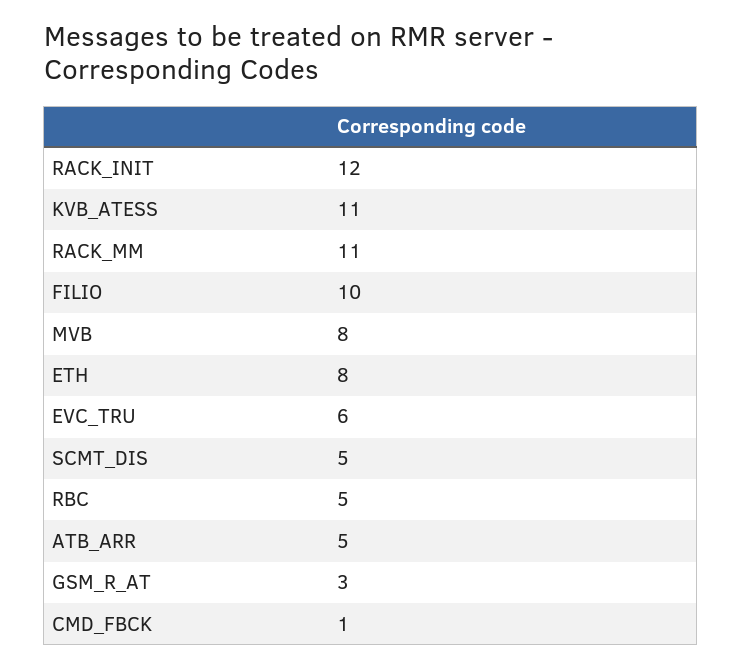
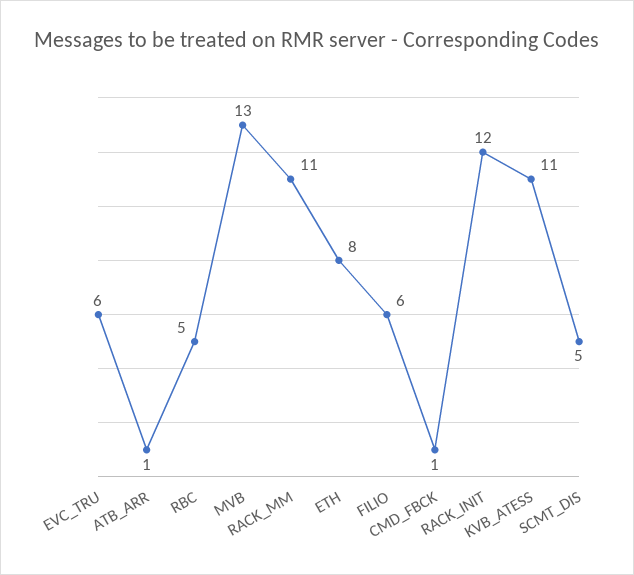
  {
    "RACK_INIT": 12,
    "KVB_ATESS": 11,
    "RACK_MM": 11,
-   "FILIO": 10,
+   "FILIO": 6,
-   "MVB": 8,
+   "MVB": 13,
    "ETH": 8,
    "EVC_TRU": 6,
    "SCMT_DIS": 5,
    "RBC": 5,
-   "ATB_ARR": 5,
+   "ATB_ARR": 1,
-   "GSM_R_AT": 3,
    "CMD_FBCK": 1
  }

